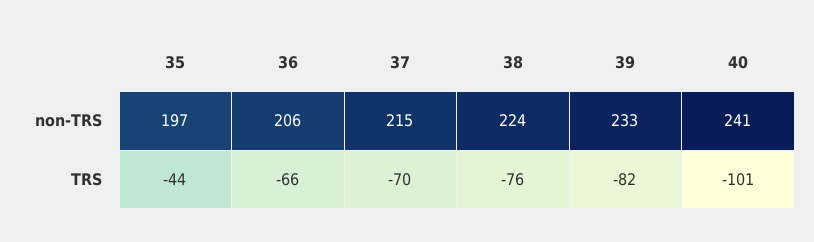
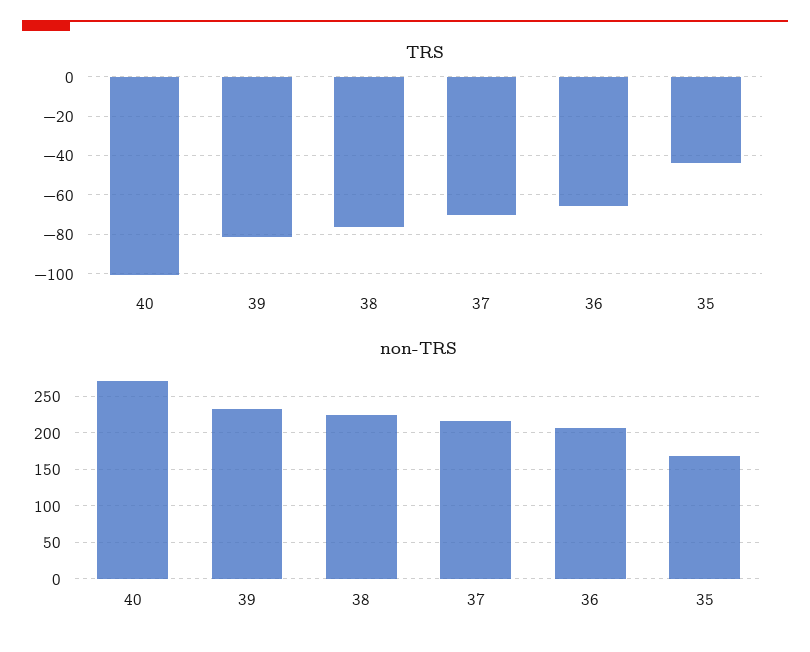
  {
    "non-TRS": {
-     "35": 197,
+     "35": 170,
      "36": 206,
      "37": 215,
      "38": 224,
      "39": 233,
-     "40": 241
+     "40": 270
    },
    "TRS": {
      "35": -44,
      "36": -66,
      "37": -70,
      "38": -76,
      "39": -82,
      "40": -101
    }
  }

